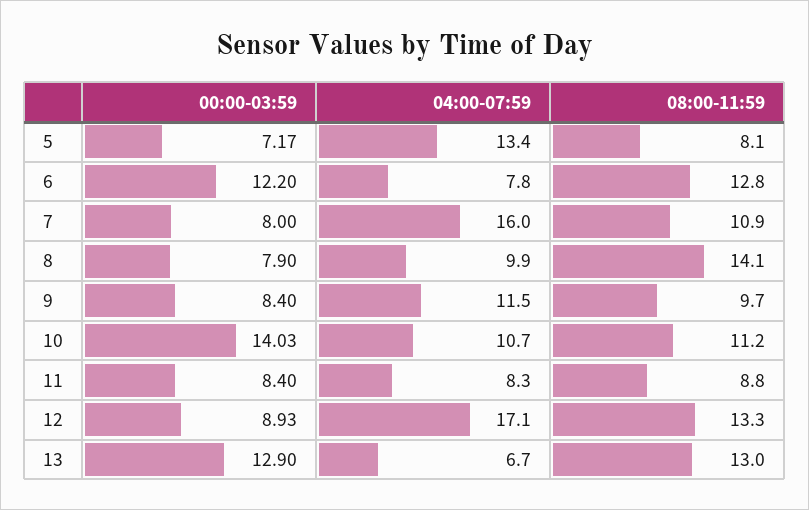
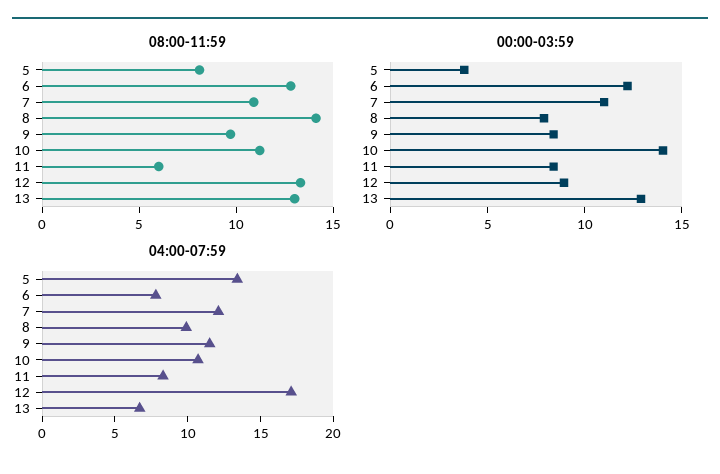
  {
    "00:00-03:59": {
-     "5": 7.17,
+     "5": 4,
      "6": 12.2,
-     "7": 8,
+     "7": 11,
      "8": 7.9,
      "9": 8.4,
      "10": 14.03,
      "11": 8.4,
      "12": 8.93,
      "13": 12.9
    },
    "04:00-07:59": {
      "5": 13.4,
      "6": 7.8,
-     "7": 16,
+     "7": 12,
      "8": 9.9,
      "9": 11.5,
      "10": 10.7,
      "11": 8.3,
      "12": 17.1,
      "13": 6.7
    },
    "08:00-11:59": {
      "5": 8.1,
      "6": 12.8,
      "7": 10.9,
      "8": 14.1,
      "9": 9.7,
      "10": 11.2,
-     "11": 8.8,
+     "11": 6,
      "12": 13.3,
      "13": 13
    }
  }

